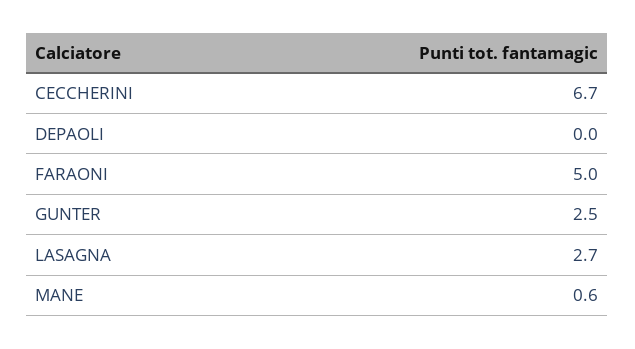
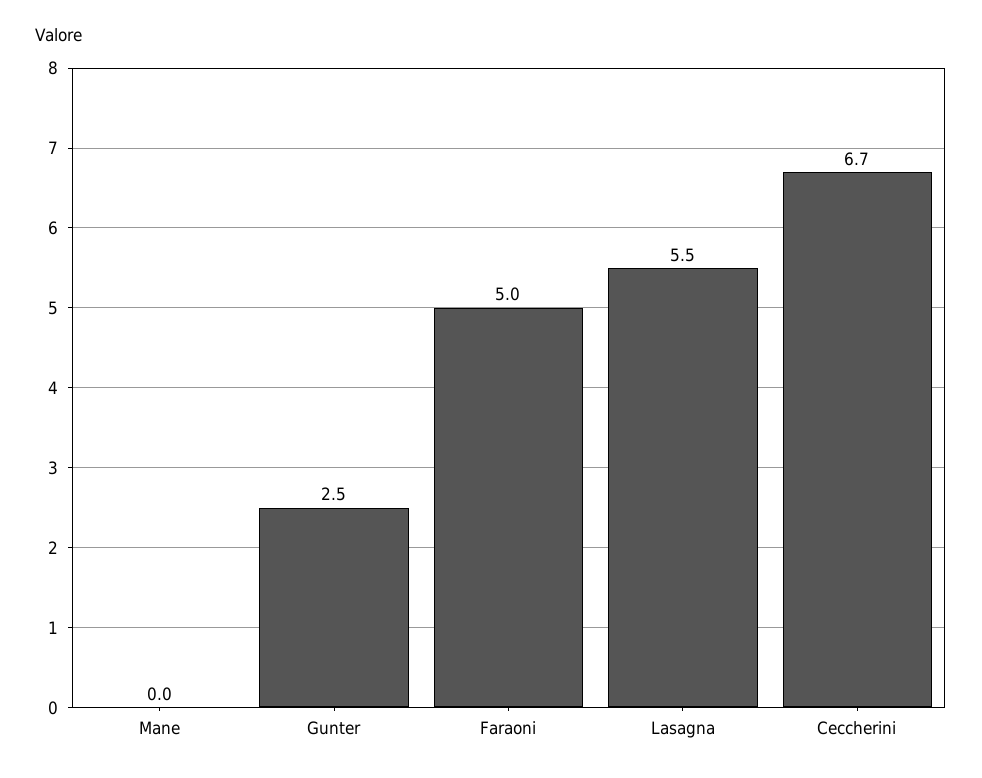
  {
    "CECCHERINI": 6.7,
-   "DEPAOLI": 0,
    "FARAONI": 5,
    "GUNTER": 2.5,
-   "LASAGNA": 2.7,
+   "LASAGNA": 5.5,
-   "MANE": 0.6
+   "MANE": 0
  }

